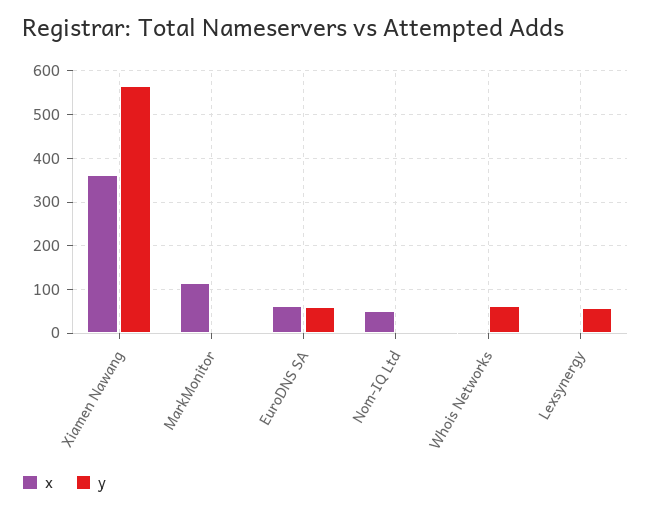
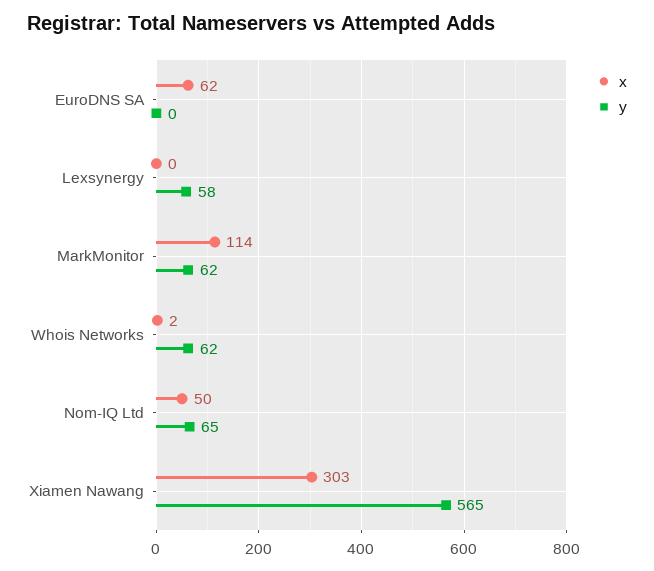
  {
    "x": {
-     "Xiamen Nawang": 360,
+     "Xiamen Nawang": 303,
      "MarkMonitor": 114,
      "EuroDNS SA": 62,
      "Nom-IQ Ltd": 50,
      "Whois Networks": 2,
      "Lexsynergy": 0
    },
    "y": {
      "Xiamen Nawang": 565,
-     "MarkMonitor": 0,
+     "MarkMonitor": 62,
-     "EuroDNS SA": 60,
+     "EuroDNS SA": 0,
-     "Nom-IQ Ltd": 0,
+     "Nom-IQ Ltd": 65,
      "Whois Networks": 62,
      "Lexsynergy": 58
    }
  }

